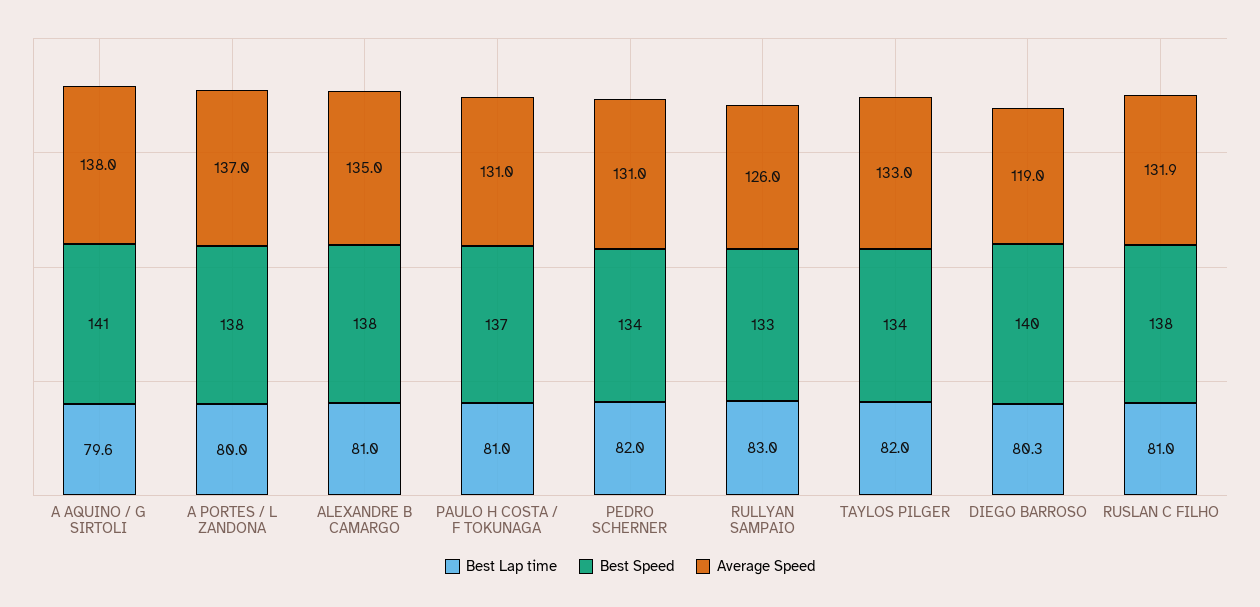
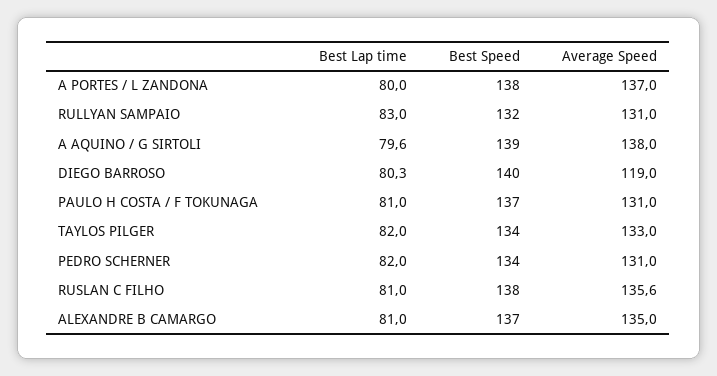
  {
    "Best Lap time": {
      "A AQUINO / G SIRTOLI": 79.6,
      "A PORTES / L ZANDONA": 80,
      "ALEXANDRE B CAMARGO": 81,
      "PAULO H COSTA / F TOKUNAGA": 81,
      "PEDRO SCHERNER": 82,
      "RULLYAN SAMPAIO": 83,
      "TAYLOS PILGER": 82,
      "DIEGO BARROSO": 80.3,
      "RUSLAN C FILHO": 81
    },
    "Best Speed": {
-     "A AQUINO / G SIRTOLI": 141,
+     "A AQUINO / G SIRTOLI": 139,
      "A PORTES / L ZANDONA": 138,
-     "ALEXANDRE B CAMARGO": 138,
+     "ALEXANDRE B CAMARGO": 137,
      "PAULO H COSTA / F TOKUNAGA": 137,
      "PEDRO SCHERNER": 134,
-     "RULLYAN SAMPAIO": 133,
+     "RULLYAN SAMPAIO": 132,
      "TAYLOS PILGER": 134,
      "DIEGO BARROSO": 140,
      "RUSLAN C FILHO": 138
    },
    "Average Speed": {
      "A AQUINO / G SIRTOLI": 138,
      "A PORTES / L ZANDONA": 137,
      "ALEXANDRE B CAMARGO": 135,
      "PAULO H COSTA / F TOKUNAGA": 131,
      "PEDRO SCHERNER": 131,
-     "RULLYAN SAMPAIO": 126,
+     "RULLYAN SAMPAIO": 131,
      "TAYLOS PILGER": 133,
      "DIEGO BARROSO": 119,
-     "RUSLAN C FILHO": 131.9
+     "RUSLAN C FILHO": 135.6
    }
  }

